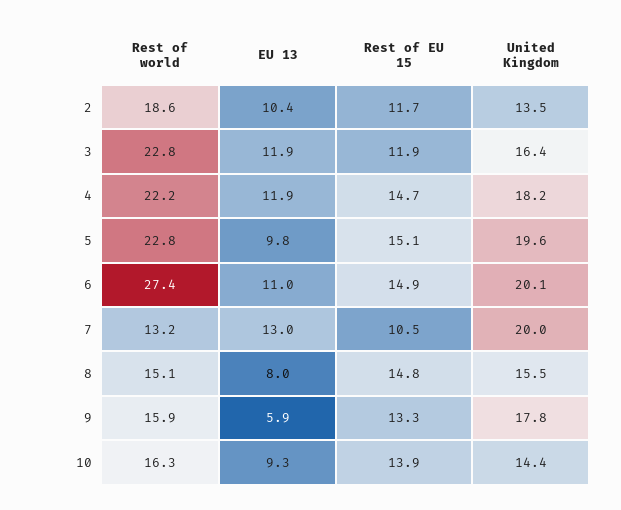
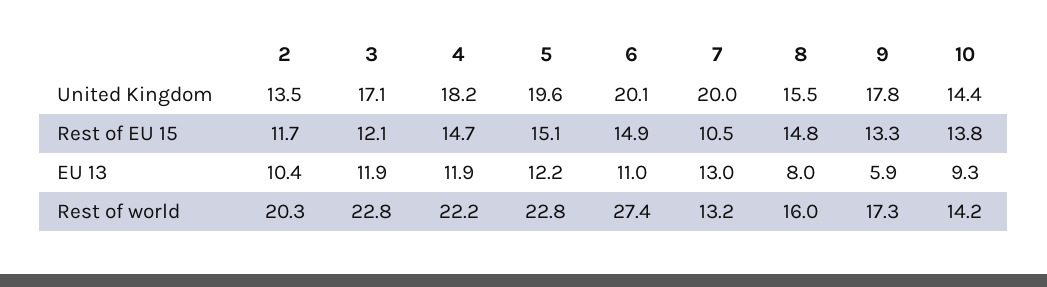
  {
    "Rest of world": {
-     "2": 18.6,
+     "2": 20.3,
      "3": 22.8,
      "4": 22.2,
      "5": 22.8,
      "6": 27.4,
      "7": 13.2,
-     "8": 15.1,
+     "8": 16,
-     "9": 15.9,
+     "9": 17.3,
-     "10": 16.3
+     "10": 14.2
    },
    "EU 13": {
      "2": 10.4,
      "3": 11.9,
      "4": 11.9,
-     "5": 9.8,
+     "5": 12.2,
      "6": 11,
      "7": 13,
      "8": 8,
      "9": 5.9,
      "10": 9.3
    },
    "Rest of EU 15": {
      "2": 11.7,
-     "3": 11.9,
+     "3": 12.1,
      "4": 14.7,
      "5": 15.1,
      "6": 14.9,
      "7": 10.5,
      "8": 14.8,
      "9": 13.3,
-     "10": 13.9
+     "10": 13.8
    },
    "United Kingdom": {
      "2": 13.5,
-     "3": 16.4,
+     "3": 17.1,
      "4": 18.2,
      "5": 19.6,
      "6": 20.1,
      "7": 20,
      "8": 15.5,
      "9": 17.8,
      "10": 14.4
    }
  }

